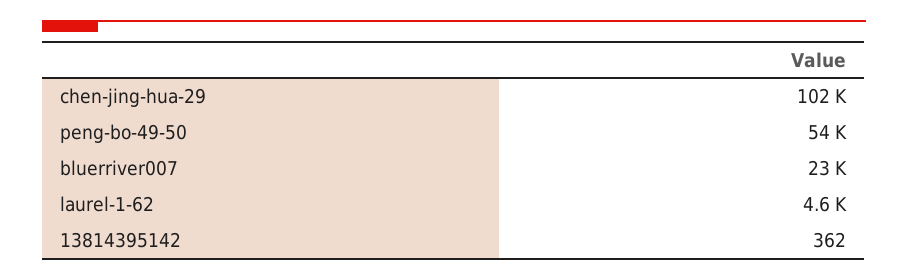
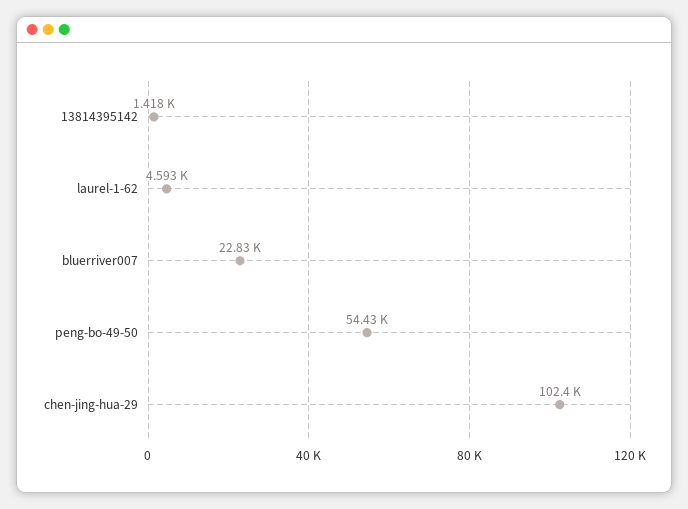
  {
    "chen-jing-hua-29": 102400,
    "peng-bo-49-50": 54430,
    "bluerriver007": 22830,
    "laurel-1-62": 4593,
-   "13814395142": 362
+   "13814395142": 1418
  }

